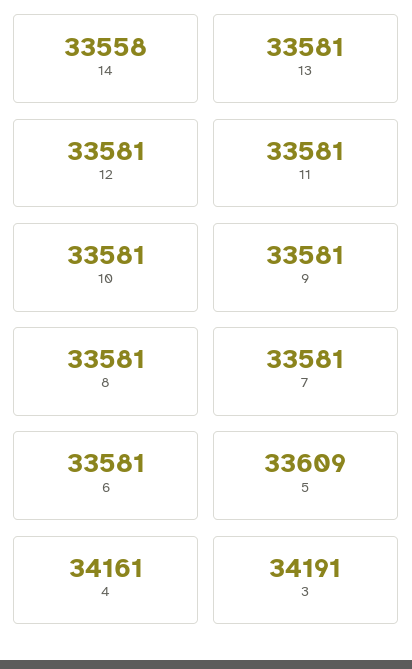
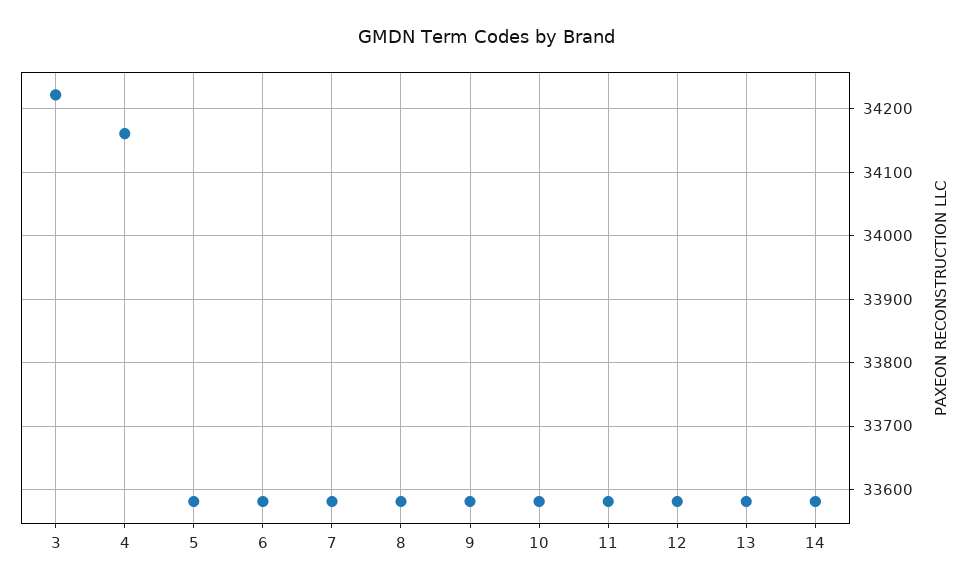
  {
-   "14": 33558,
+   "14": 33580,
    "13": 33581,
    "12": 33581,
    "11": 33581,
    "10": 33581,
    "9": 33581,
    "8": 33581,
    "7": 33581,
    "6": 33581,
-   "5": 33609,
+   "5": 33580,
    "4": 34161,
-   "3": 34191
+   "3": 34220
  }

